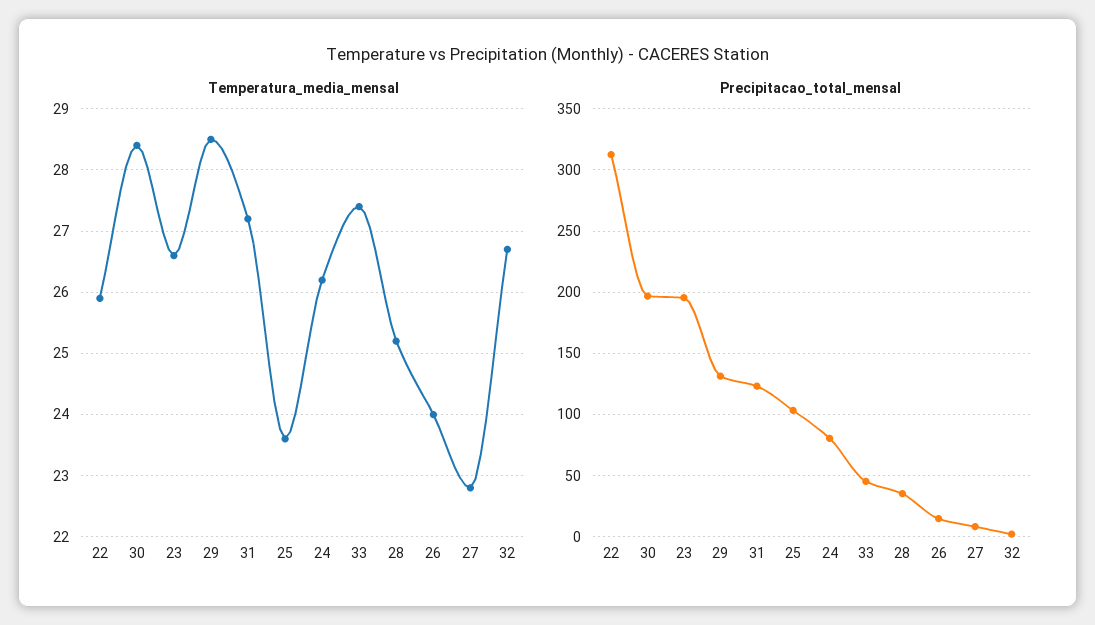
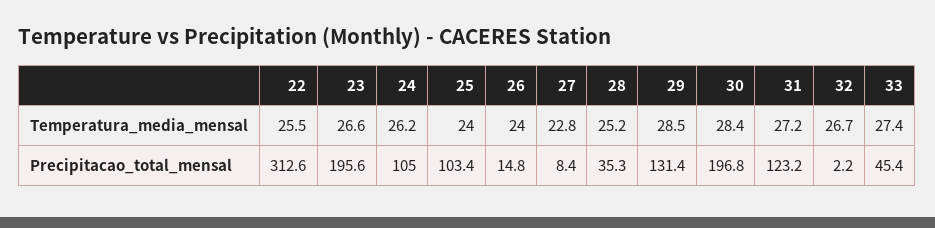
  {
    "Temperatura_media_mensal": {
-     "22": 25.9,
+     "22": 25.5,
      "30": 28.4,
      "23": 26.6,
      "29": 28.5,
      "31": 27.2,
-     "25": 23.6,
+     "25": 24,
      "24": 26.2,
      "33": 27.4,
      "28": 25.2,
      "26": 24,
      "27": 22.8,
      "32": 26.7
    },
    "Precipitacao_total_mensal": {
      "22": 312.6,
      "30": 196.8,
      "23": 195.6,
      "29": 131.4,
      "31": 123.2,
      "25": 103.4,
-     "24": 80,
+     "24": 105,
      "33": 45.4,
      "28": 35.3,
      "26": 14.8,
      "27": 8.4,
      "32": 2.2
    }
  }

